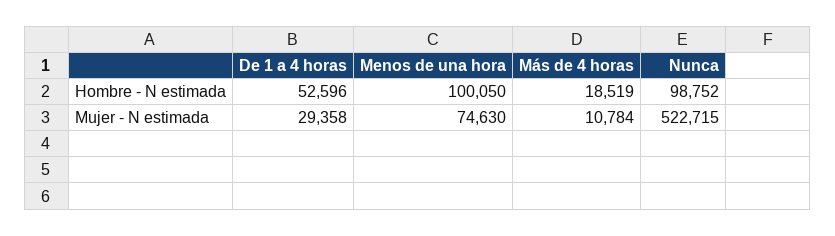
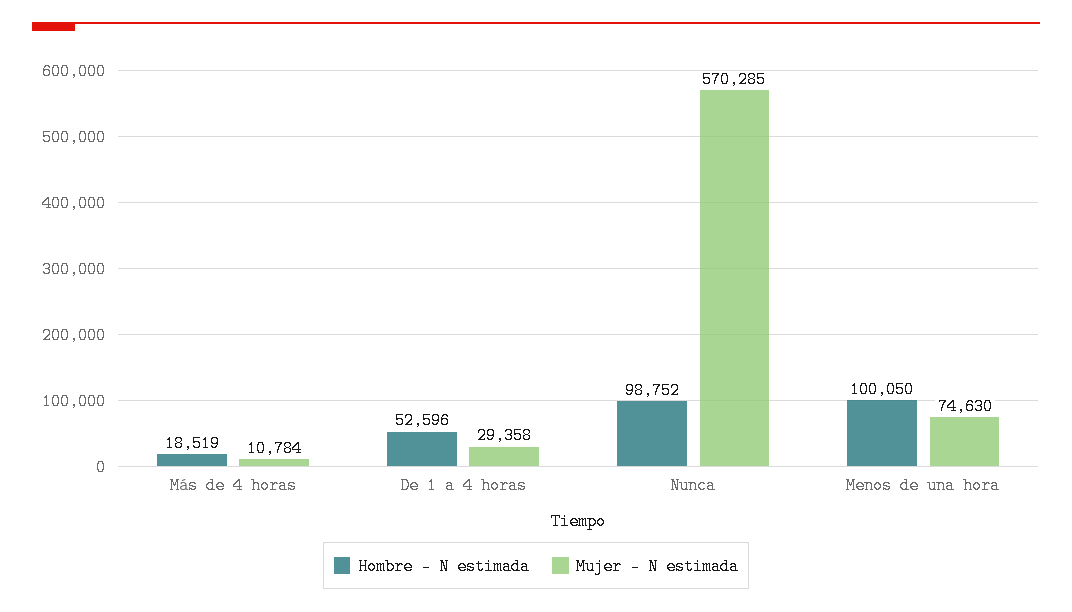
  {
    "Hombre - N estimada": {
      "De 1 a 4 horas": 52596,
      "Menos de una hora": 100050,
      "Más de 4 horas": 18519,
      "Nunca": 98752
    },
    "Mujer - N estimada": {
      "De 1 a 4 horas": 29358,
      "Menos de una hora": 74630,
      "Más de 4 horas": 10784,
-     "Nunca": 522715
+     "Nunca": 570285
    }
  }

